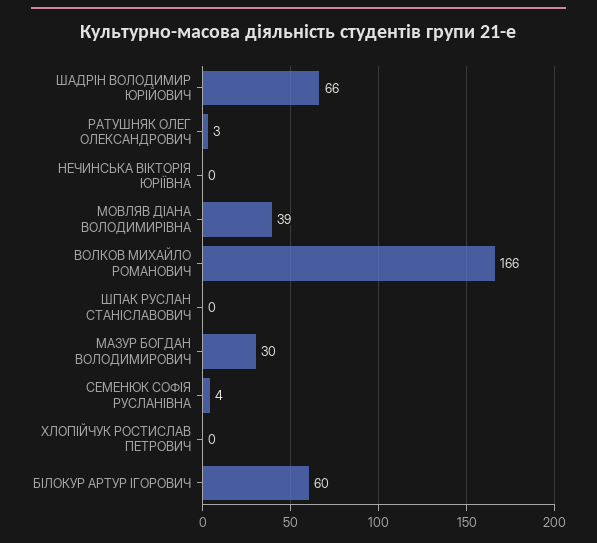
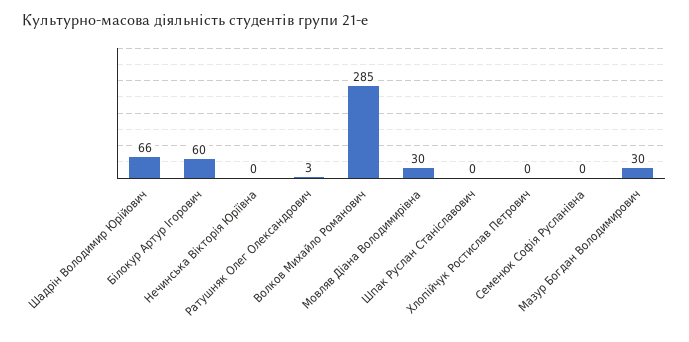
  {
    "ШАДРІН ВОЛОДИМИР ЮРІЙОВИЧ": 66,
    "РАТУШНЯК ОЛЕГ ОЛЕКСАНДРОВИЧ": 3,
    "НЕЧИНСЬКА ВІКТОРІЯ ЮРІЇВНА": 0,
-   "МОВЛЯВ ДІАНА ВОЛОДИМИРІВНА": 39,
+   "МОВЛЯВ ДІАНА ВОЛОДИМИРІВНА": 30,
-   "ВОЛКОВ МИХАЙЛО РОМАНОВИЧ": 166,
+   "ВОЛКОВ МИХАЙЛО РОМАНОВИЧ": 285,
    "ШПАК РУСЛАН СТАНІСЛАВОВИЧ": 0,
    "МАЗУР БОГДАН ВОЛОДИМИРОВИЧ": 30,
-   "СЕМЕНЮК СОФІЯ РУСЛАНІВНА": 4,
+   "СЕМЕНЮК СОФІЯ РУСЛАНІВНА": 0,
    "ХЛОПІЙЧУК РОСТИСЛАВ ПЕТРОВИЧ": 0,
    "БІЛОКУР АРТУР ІГОРОВИЧ": 60
  }

